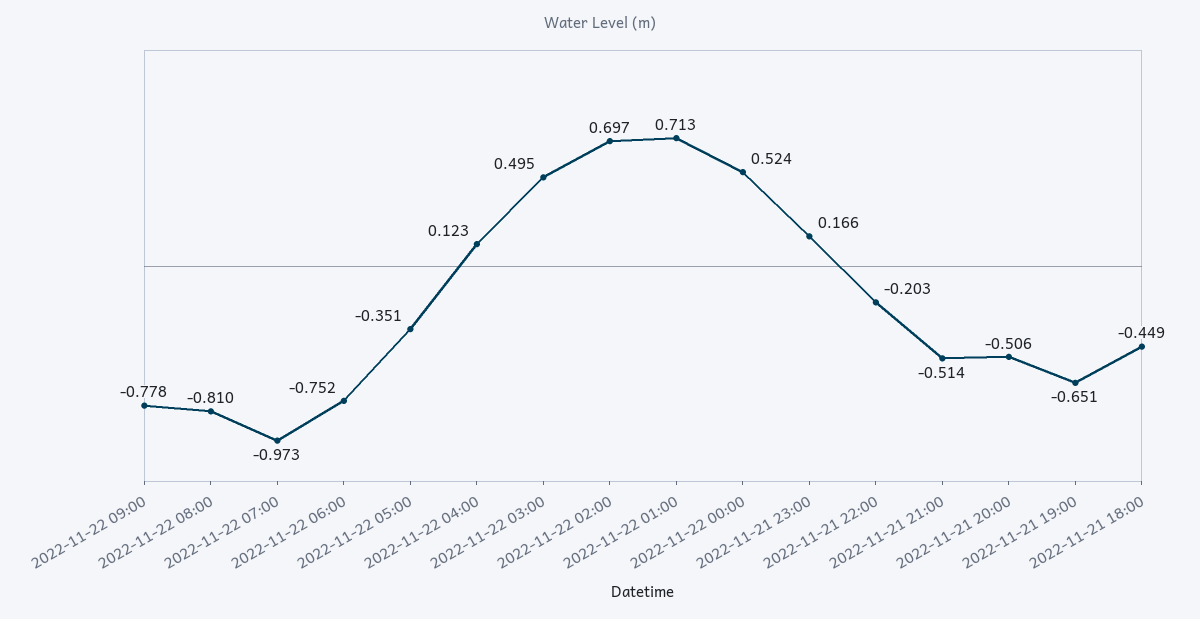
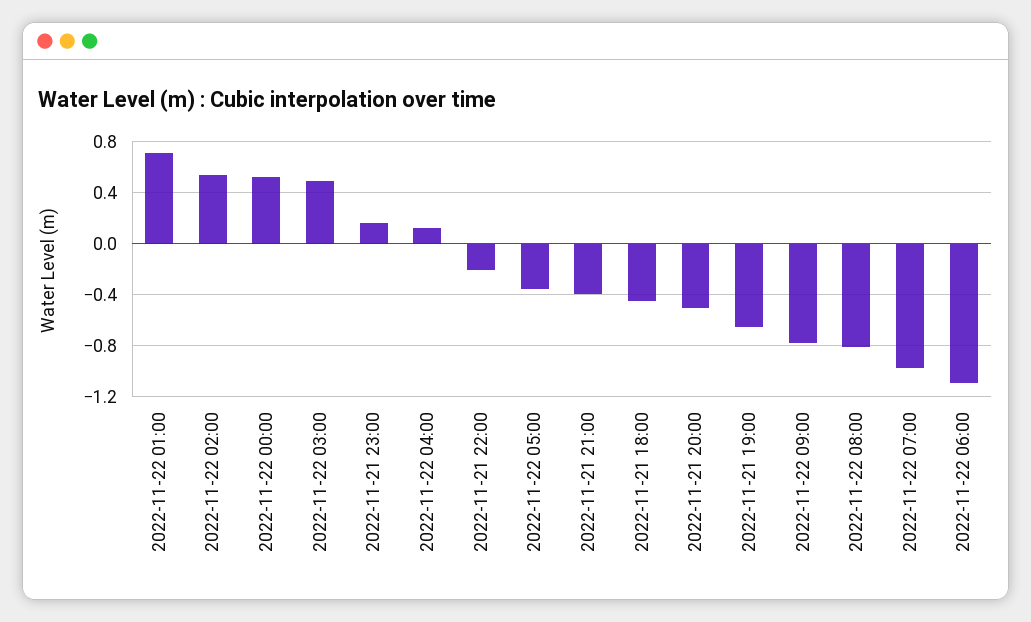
  {
    "2022-11-22 09:00": -0.778,
    "2022-11-22 08:00": -0.81,
    "2022-11-22 07:00": -0.973,
-   "2022-11-22 06:00": -0.752,
+   "2022-11-22 06:00": -1.1,
    "2022-11-22 05:00": -0.351,
    "2022-11-22 04:00": 0.123,
    "2022-11-22 03:00": 0.495,
-   "2022-11-22 02:00": 0.697,
+   "2022-11-22 02:00": 0.55,
    "2022-11-22 01:00": 0.713,
    "2022-11-22 00:00": 0.524,
    "2022-11-21 23:00": 0.166,
    "2022-11-21 22:00": -0.203,
-   "2022-11-21 21:00": -0.514,
+   "2022-11-21 21:00": -0.4,
    "2022-11-21 20:00": -0.506,
    "2022-11-21 19:00": -0.651,
    "2022-11-21 18:00": -0.449
  }

